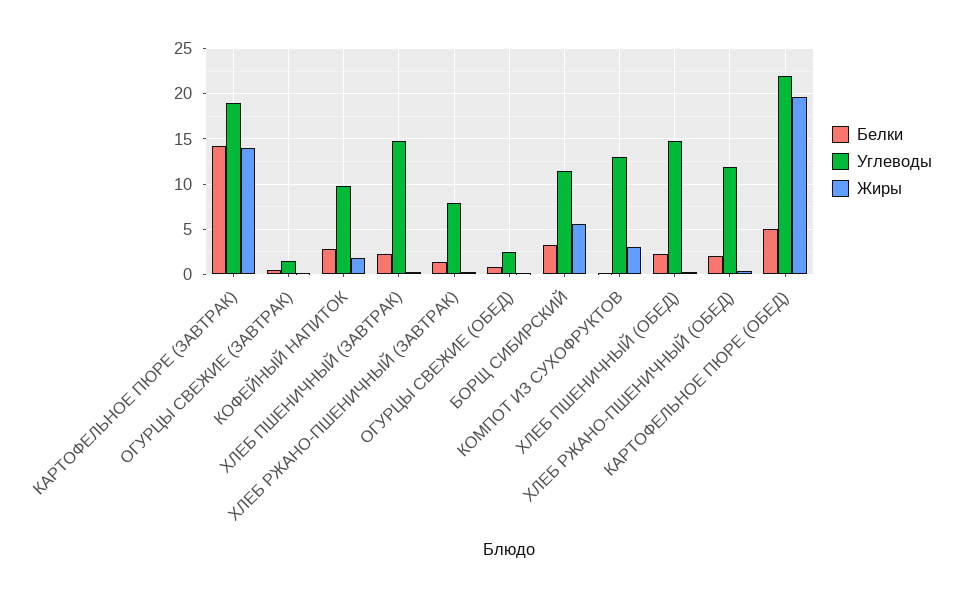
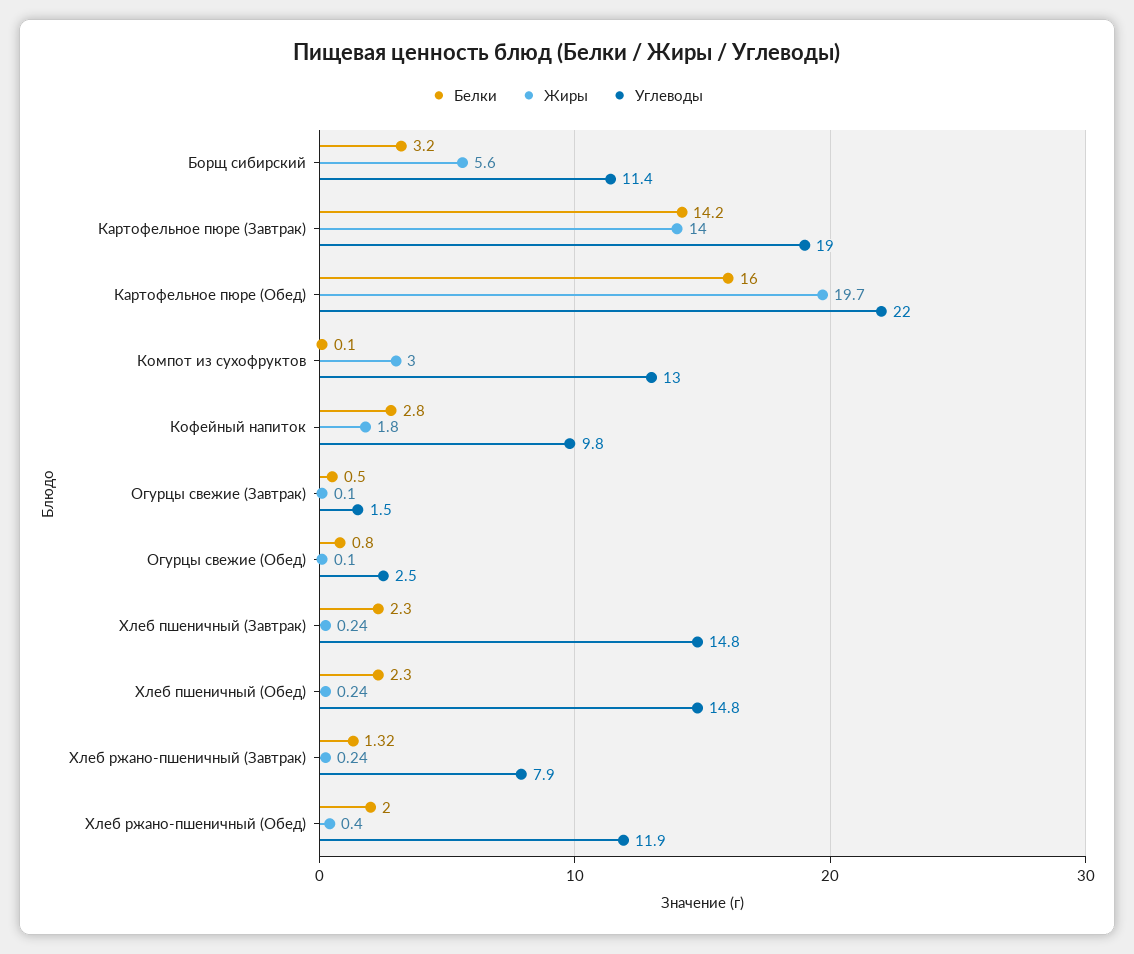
  {
    "Белки": {
      "КАРТОФЕЛЬНОЕ ПЮРЕ (ЗАВТРАК)": 14.2,
      "ОГУРЦЫ СВЕЖИЕ (ЗАВТРАК)": 0.5,
      "КОФЕЙНЫЙ НАПИТОК": 2.8,
      "ХЛЕБ ПШЕНИЧНЫЙ (ЗАВТРАК)": 2.3,
      "ХЛЕБ РЖАНО-ПШЕНИЧНЫЙ (ЗАВТРАК)": 1.32,
      "ОГУРЦЫ СВЕЖИЕ (ОБЕД)": 0.8,
      "БОРЩ СИБИРСКИЙ": 3.2,
      "КОМПОТ ИЗ СУХОФРУКТОВ": 0.1,
      "ХЛЕБ ПШЕНИЧНЫЙ (ОБЕД)": 2.3,
      "ХЛЕБ РЖАНО-ПШЕНИЧНЫЙ (ОБЕД)": 2,
-     "КАРТОФЕЛЬНОЕ ПЮРЕ (ОБЕД)": 5
+     "КАРТОФЕЛЬНОЕ ПЮРЕ (ОБЕД)": 16
    },
    "Углеводы": {
      "КАРТОФЕЛЬНОЕ ПЮРЕ (ЗАВТРАК)": 19,
      "ОГУРЦЫ СВЕЖИЕ (ЗАВТРАК)": 1.5,
      "КОФЕЙНЫЙ НАПИТОК": 9.8,
      "ХЛЕБ ПШЕНИЧНЫЙ (ЗАВТРАК)": 14.8,
      "ХЛЕБ РЖАНО-ПШЕНИЧНЫЙ (ЗАВТРАК)": 7.9,
      "ОГУРЦЫ СВЕЖИЕ (ОБЕД)": 2.5,
      "БОРЩ СИБИРСКИЙ": 11.4,
      "КОМПОТ ИЗ СУХОФРУКТОВ": 13,
      "ХЛЕБ ПШЕНИЧНЫЙ (ОБЕД)": 14.8,
      "ХЛЕБ РЖАНО-ПШЕНИЧНЫЙ (ОБЕД)": 11.9,
      "КАРТОФЕЛЬНОЕ ПЮРЕ (ОБЕД)": 22
    },
    "Жиры": {
      "КАРТОФЕЛЬНОЕ ПЮРЕ (ЗАВТРАК)": 14,
      "ОГУРЦЫ СВЕЖИЕ (ЗАВТРАК)": 0.1,
      "КОФЕЙНЫЙ НАПИТОК": 1.8,
      "ХЛЕБ ПШЕНИЧНЫЙ (ЗАВТРАК)": 0.24,
      "ХЛЕБ РЖАНО-ПШЕНИЧНЫЙ (ЗАВТРАК)": 0.24,
      "ОГУРЦЫ СВЕЖИЕ (ОБЕД)": 0.1,
      "БОРЩ СИБИРСКИЙ": 5.6,
      "КОМПОТ ИЗ СУХОФРУКТОВ": 3,
      "ХЛЕБ ПШЕНИЧНЫЙ (ОБЕД)": 0.24,
      "ХЛЕБ РЖАНО-ПШЕНИЧНЫЙ (ОБЕД)": 0.4,
      "КАРТОФЕЛЬНОЕ ПЮРЕ (ОБЕД)": 19.7
    }
  }

